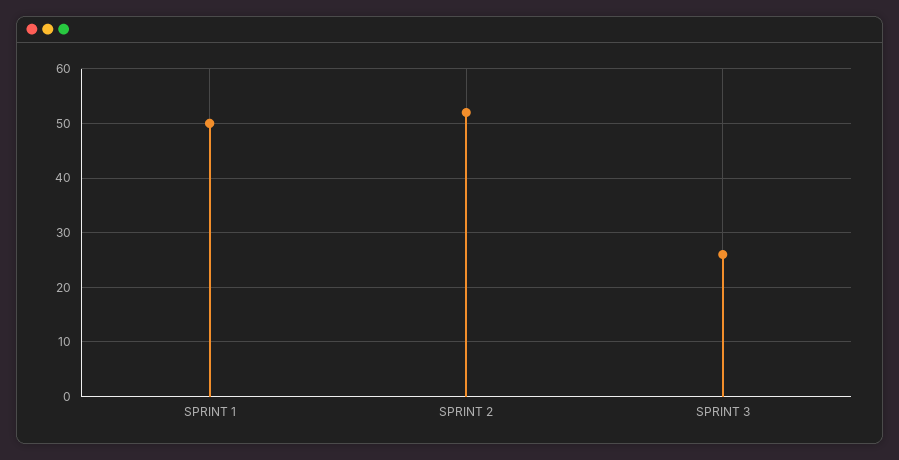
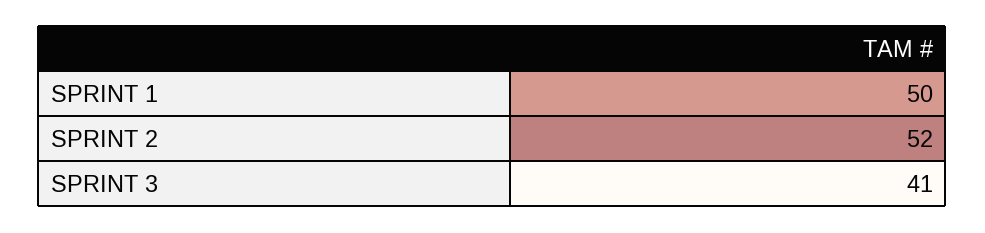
  {
    "SPRINT 1": 50,
    "SPRINT 2": 52,
-   "SPRINT 3": 25
+   "SPRINT 3": 41
  }

